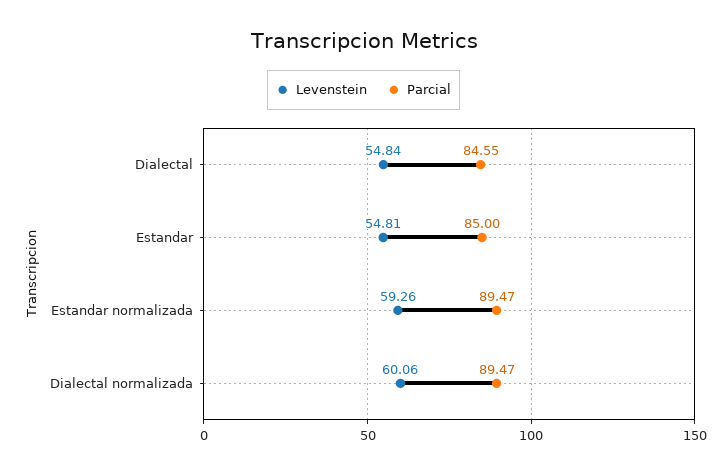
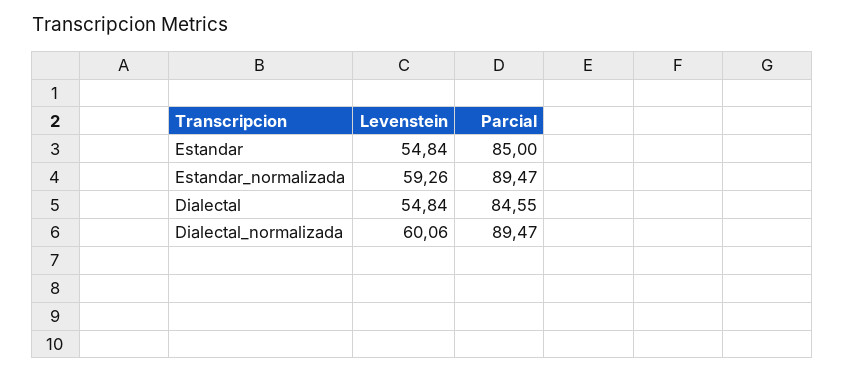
  {
    "Levenstein": {
      "Dialectal": 54.84,
-     "Estandar": 54.81,
+     "Estandar": 54.84,
      "Estandar normalizada": 59.26,
      "Dialectal normalizada": 60.06
    },
    "Parcial": {
      "Dialectal": 84.55,
      "Estandar": 85,
      "Estandar normalizada": 89.47,
      "Dialectal normalizada": 89.47
    }
  }

